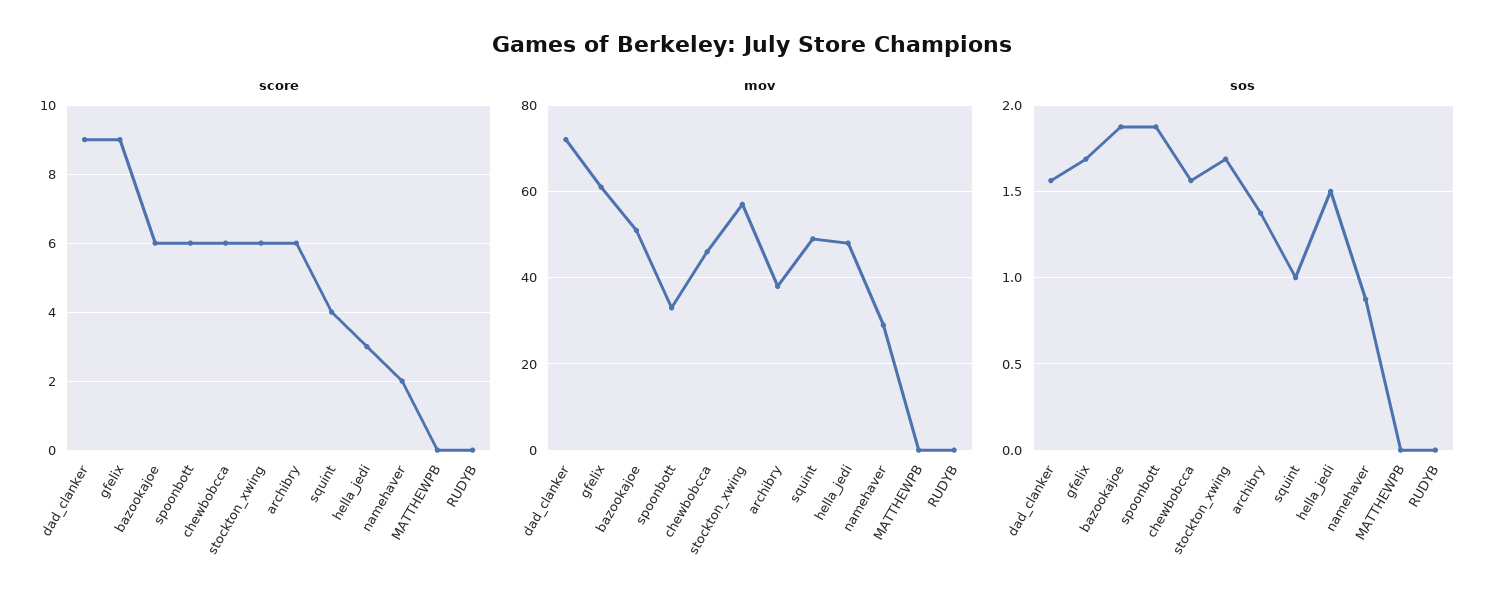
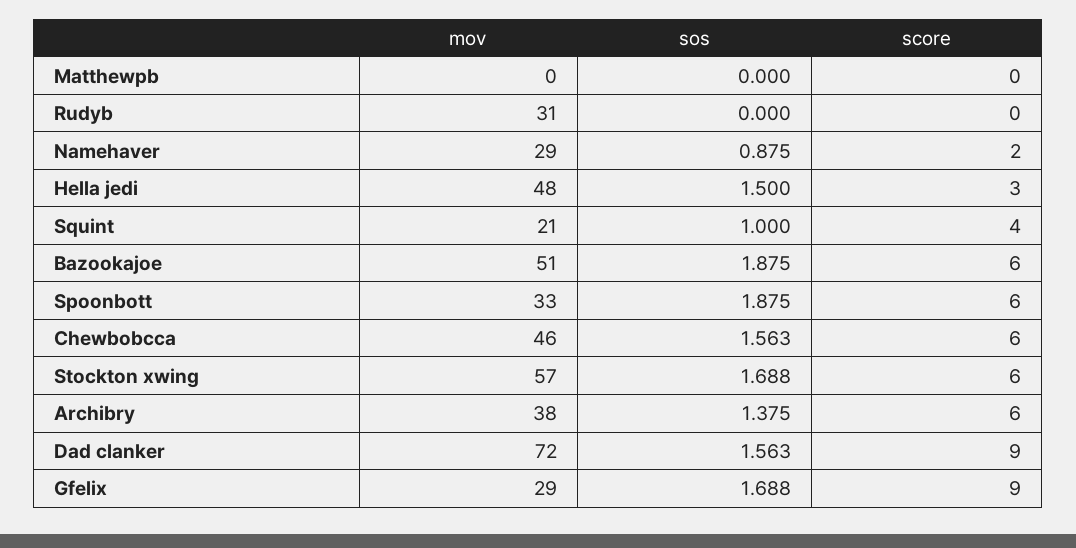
  {
    "score": {
      "dad_clanker": 9,
      "gfelix": 9,
      "bazookajoe": 6,
      "spoonbott": 6,
      "chewbobcca": 6,
      "stockton_xwing": 6,
      "archibry": 6,
      "squint": 4,
      "hella_jedi": 3,
      "namehaver": 2,
      "MATTHEWPB": 0,
      "RUDYB": 0
    },
    "mov": {
      "dad_clanker": 72,
-     "gfelix": 60,
+     "gfelix": 29,
      "bazookajoe": 51,
      "spoonbott": 33,
      "chewbobcca": 46,
      "stockton_xwing": 57,
      "archibry": 38,
-     "squint": 50,
+     "squint": 21,
      "hella_jedi": 48,
      "namehaver": 29,
      "MATTHEWPB": 0,
-     "RUDYB": 0
+     "RUDYB": 31
    },
    "sos": {
      "dad_clanker": 1.563,
      "gfelix": 1.688,
      "bazookajoe": 1.875,
      "spoonbott": 1.875,
      "chewbobcca": 1.563,
      "stockton_xwing": 1.688,
      "archibry": 1.375,
      "squint": 1,
      "hella_jedi": 1.5,
      "namehaver": 0.875,
      "MATTHEWPB": 0,
      "RUDYB": 0
    }
  }

